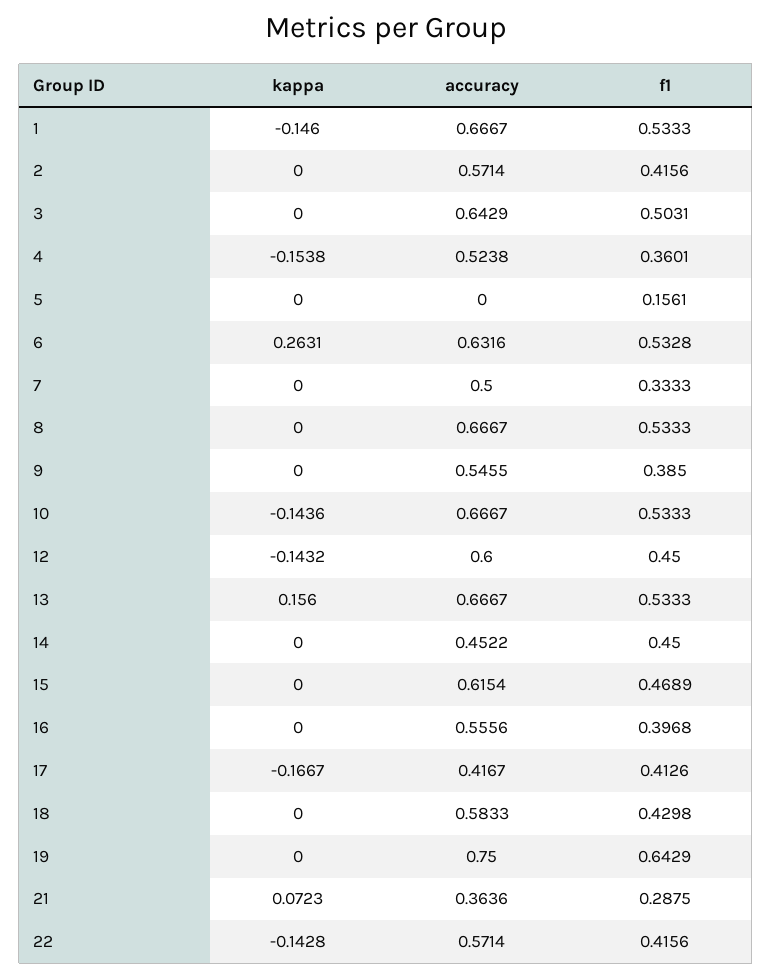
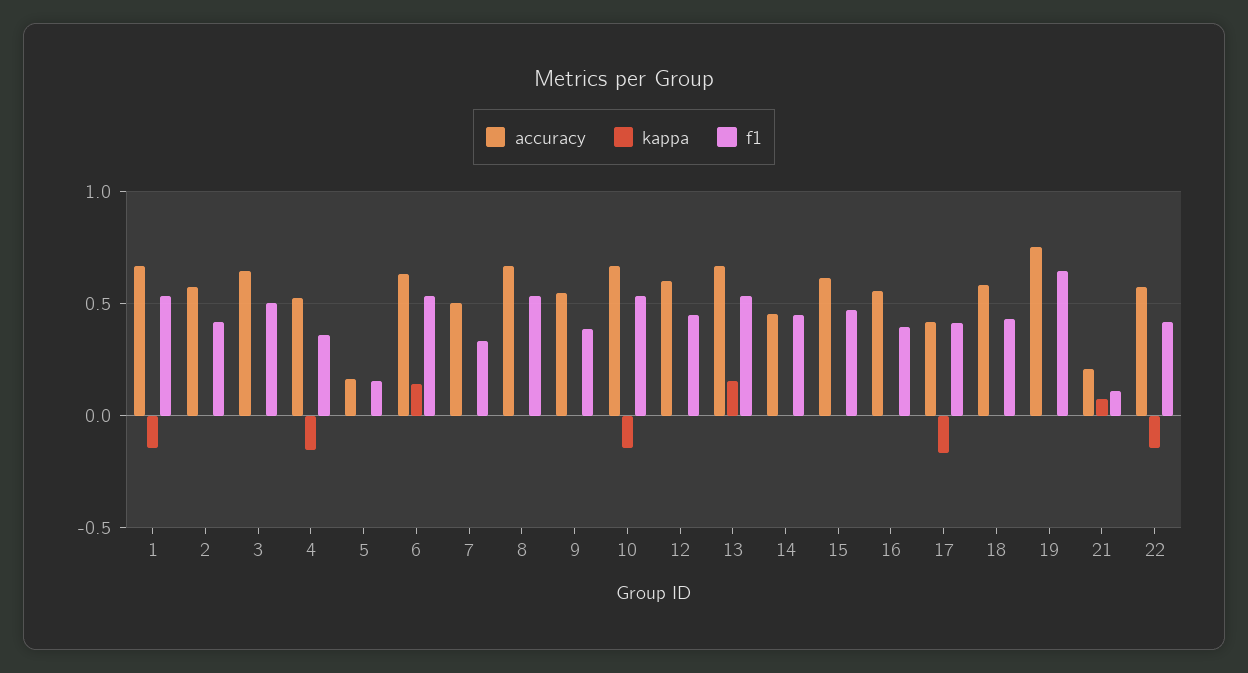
  {
    "kappa": {
      "1": -0.146,
      "2": 0,
      "3": 0,
      "4": -0.1538,
      "5": 0,
-     "6": 0.2631,
+     "6": 0.15,
      "7": 0,
      "8": 0,
      "9": 0,
      "10": -0.1436,
-     "12": -0.1432,
+     "12": 0,
      "13": 0.156,
      "14": 0,
      "15": 0,
      "16": 0,
      "17": -0.1667,
      "18": 0,
      "19": 0,
      "21": 0.0723,
      "22": -0.1428
    },
    "accuracy": {
      "1": 0.6667,
      "2": 0.5714,
      "3": 0.6429,
      "4": 0.5238,
-     "5": 0,
+     "5": 0.15,
      "6": 0.6316,
      "7": 0.5,
      "8": 0.6667,
      "9": 0.5455,
      "10": 0.6667,
      "12": 0.6,
      "13": 0.6667,
      "14": 0.4522,
      "15": 0.6154,
      "16": 0.5556,
      "17": 0.4167,
      "18": 0.5833,
      "19": 0.75,
-     "21": 0.3636,
+     "21": 0.2,
      "22": 0.5714
    },
    "f1": {
      "1": 0.5333,
      "2": 0.4156,
      "3": 0.5031,
      "4": 0.3601,
      "5": 0.1561,
      "6": 0.5328,
      "7": 0.3333,
      "8": 0.5333,
      "9": 0.385,
      "10": 0.5333,
      "12": 0.45,
      "13": 0.5333,
      "14": 0.45,
      "15": 0.4689,
      "16": 0.3968,
      "17": 0.4126,
      "18": 0.4298,
      "19": 0.6429,
-     "21": 0.2875,
+     "21": 0.1,
      "22": 0.4156
    }
  }

